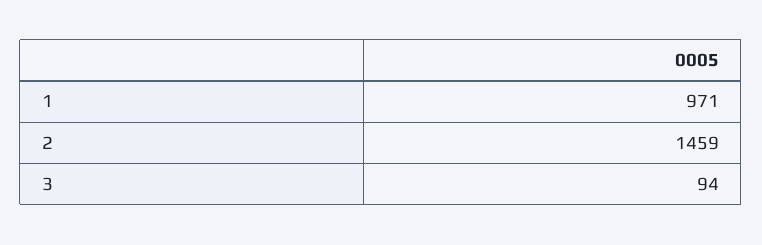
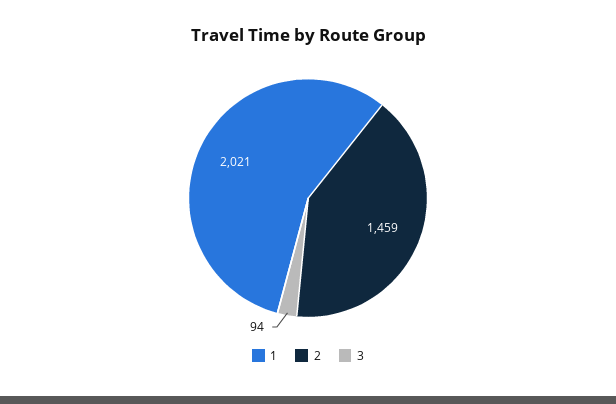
  {
-   "1": 971,
+   "1": 2021,
    "2": 1459,
    "3": 94
  }

